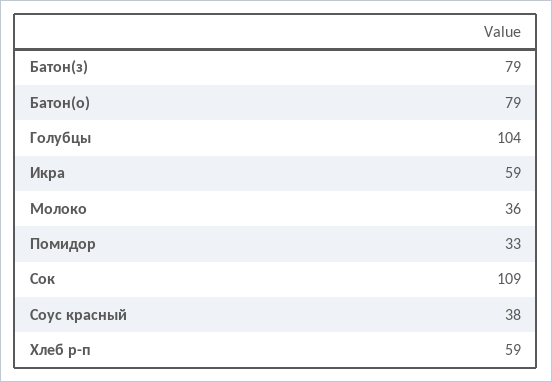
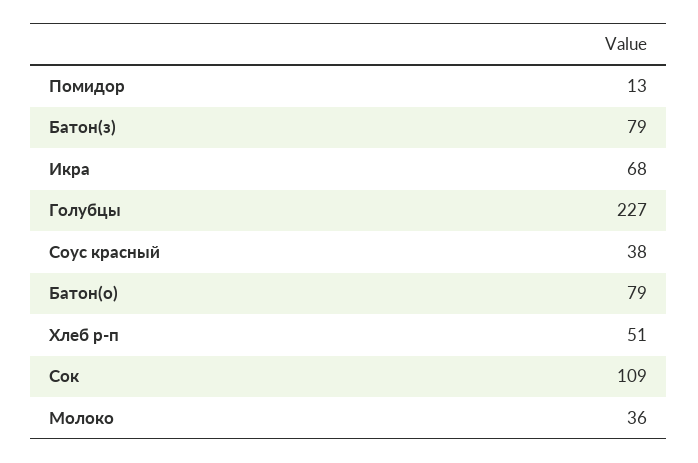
  {
    "Батон(з)": 79,
    "Батон(о)": 79,
-   "Голубцы": 104,
+   "Голубцы": 227,
-   "Икра": 59,
+   "Икра": 68,
    "Молоко": 36,
-   "Помидор": 33,
+   "Помидор": 13,
    "Сок": 109,
    "Соус красный": 38,
-   "Хлеб р-п": 59
+   "Хлеб р-п": 51
  }

